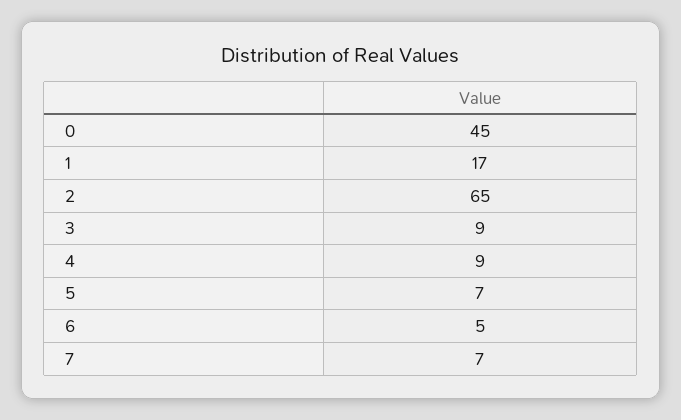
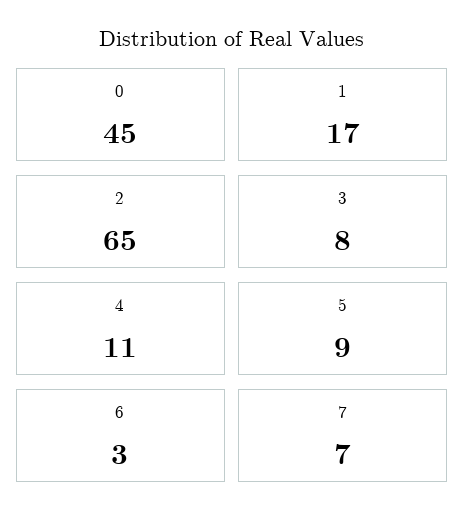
  {
    "0": 45,
    "1": 17,
    "2": 65,
-   "3": 9,
+   "3": 8,
-   "4": 9,
+   "4": 11,
-   "5": 7,
+   "5": 9,
-   "6": 5,
+   "6": 3,
    "7": 7
  }

